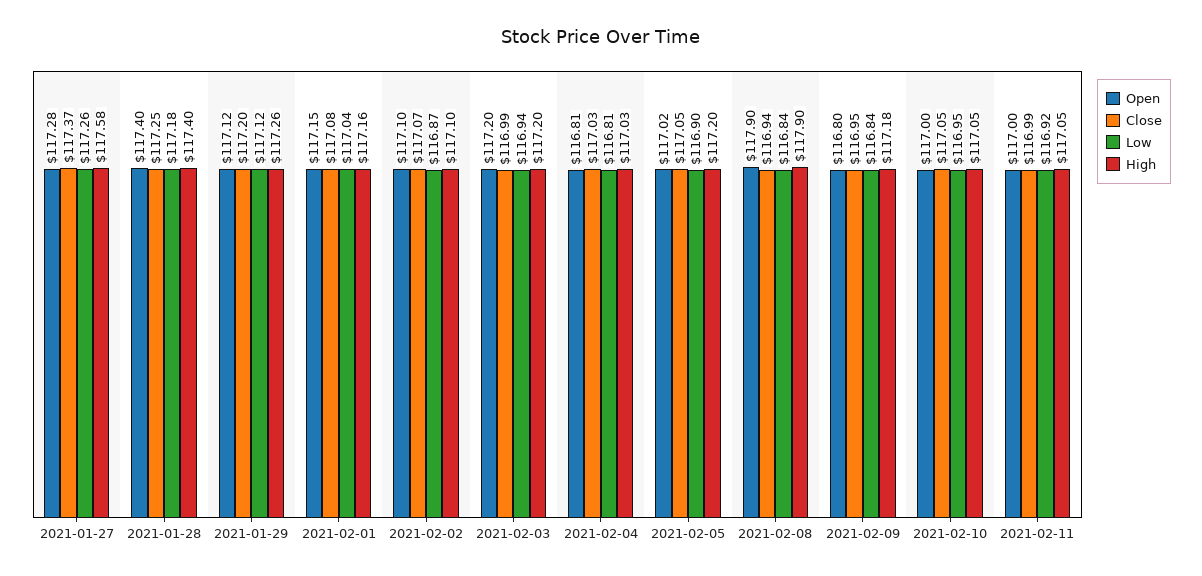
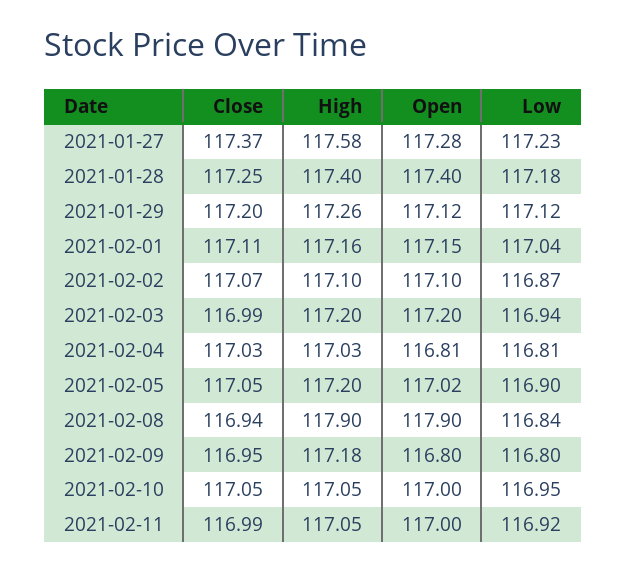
  {
    "Open": {
      "2021-01-27": 117.28,
      "2021-01-28": 117.4,
      "2021-01-29": 117.12,
      "2021-02-01": 117.15,
      "2021-02-02": 117.1,
      "2021-02-03": 117.2,
      "2021-02-04": 116.81,
      "2021-02-05": 117.02,
      "2021-02-08": 117.9,
      "2021-02-09": 116.8,
      "2021-02-10": 117,
      "2021-02-11": 117
    },
    "Close": {
      "2021-01-27": 117.37,
      "2021-01-28": 117.25,
      "2021-01-29": 117.2,
-     "2021-02-01": 117.08,
+     "2021-02-01": 117.11,
      "2021-02-02": 117.07,
      "2021-02-03": 116.99,
      "2021-02-04": 117.03,
      "2021-02-05": 117.05,
      "2021-02-08": 116.94,
      "2021-02-09": 116.95,
      "2021-02-10": 117.05,
      "2021-02-11": 116.99
    },
    "Low": {
-     "2021-01-27": 117.26,
+     "2021-01-27": 117.23,
      "2021-01-28": 117.18,
      "2021-01-29": 117.12,
      "2021-02-01": 117.04,
      "2021-02-02": 116.87,
      "2021-02-03": 116.94,
      "2021-02-04": 116.81,
      "2021-02-05": 116.9,
      "2021-02-08": 116.84,
-     "2021-02-09": 116.84,
+     "2021-02-09": 116.8,
      "2021-02-10": 116.95,
      "2021-02-11": 116.92
    },
    "High": {
      "2021-01-27": 117.58,
      "2021-01-28": 117.4,
      "2021-01-29": 117.26,
      "2021-02-01": 117.16,
      "2021-02-02": 117.1,
      "2021-02-03": 117.2,
      "2021-02-04": 117.03,
      "2021-02-05": 117.2,
      "2021-02-08": 117.9,
      "2021-02-09": 117.18,
      "2021-02-10": 117.05,
      "2021-02-11": 117.05
    }
  }

